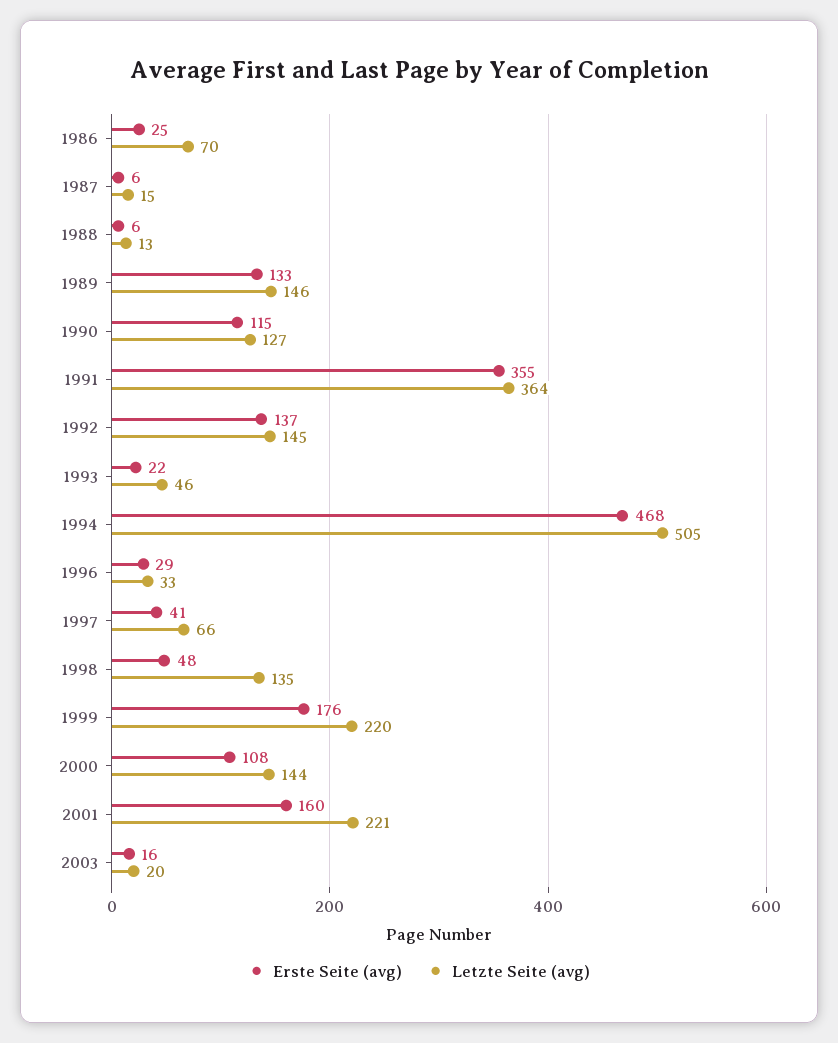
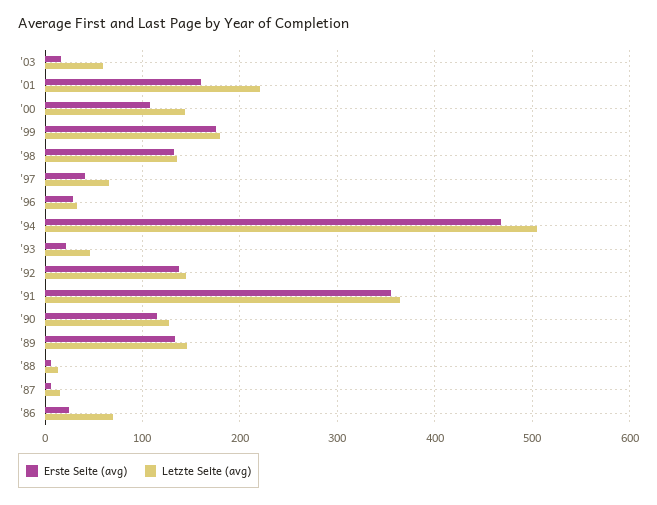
  {
    "Erste Seite (avg)": {
      "1986": 25,
      "1987": 6,
      "1988": 6,
      "1989": 133,
      "1990": 115,
      "1991": 355,
      "1992": 137,
      "1993": 22,
      "1994": 468,
      "1996": 29,
      "1997": 41,
-     "1998": 48,
+     "1998": 130,
      "1999": 176,
      "2000": 108,
      "2001": 160,
      "2003": 16
    },
    "Letzte Seite (avg)": {
      "1986": 70,
      "1987": 15,
      "1988": 13,
      "1989": 146,
      "1990": 127,
      "1991": 364,
      "1992": 145,
      "1993": 46,
      "1994": 505,
      "1996": 33,
      "1997": 66,
      "1998": 135,
-     "1999": 220,
+     "1999": 180,
      "2000": 144,
      "2001": 221,
-     "2003": 20
+     "2003": 60
    }
  }

